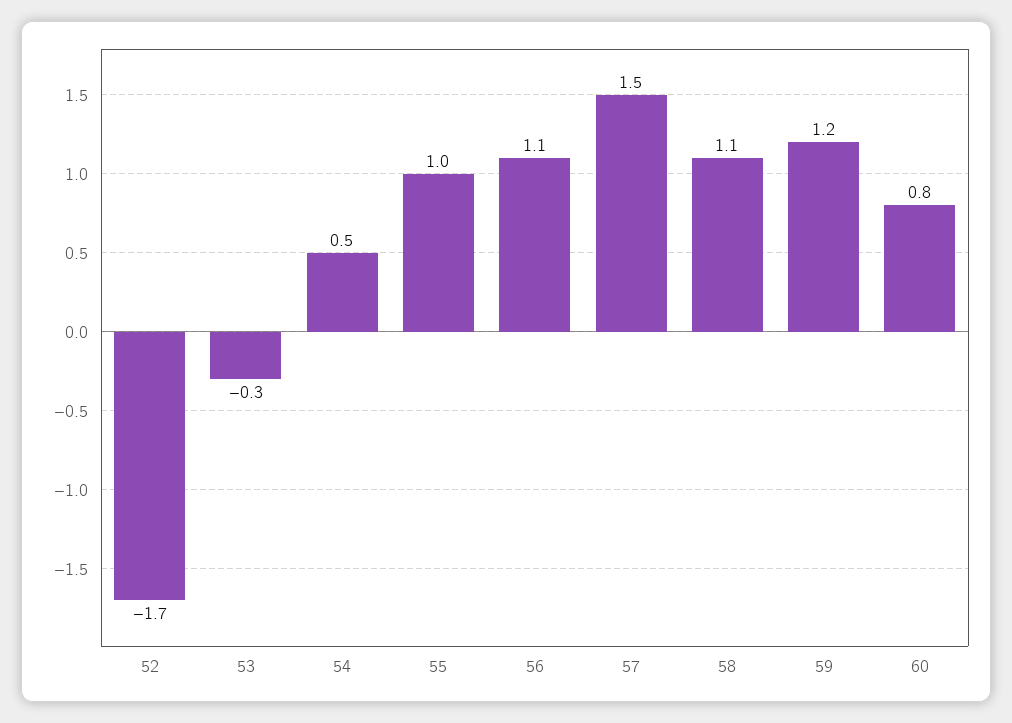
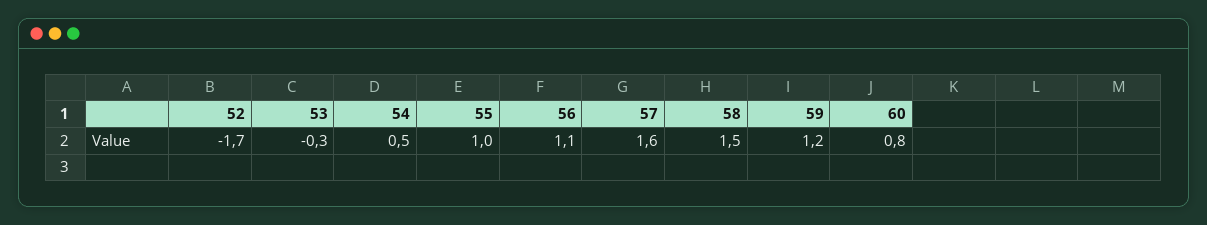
  {
    "52": -1.7,
    "53": -0.3,
    "54": 0.5,
    "55": 1,
    "56": 1.1,
-   "57": 1.5,
+   "57": 1.6,
-   "58": 1.1,
+   "58": 1.5,
    "59": 1.2,
    "60": 0.8
  }

